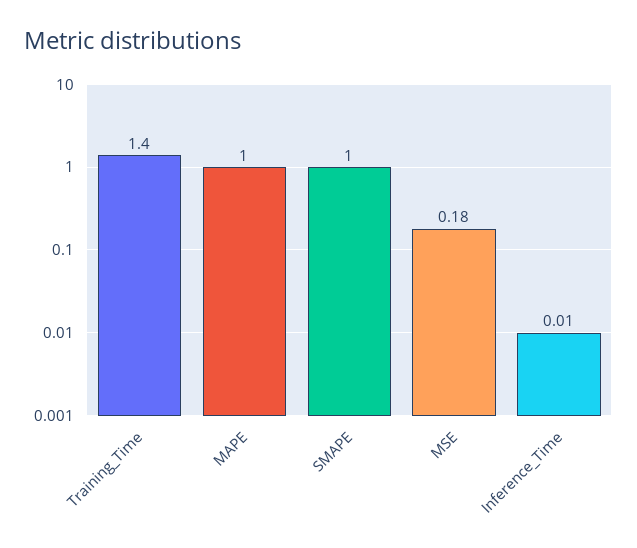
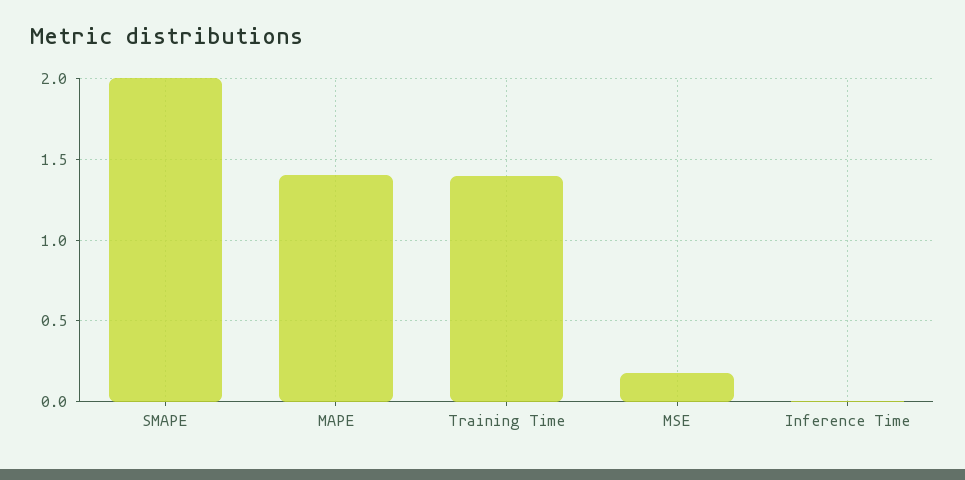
  {
    "Training_Time": 1.4,
-   "MAPE": 1,
+   "MAPE": 1.4,
-   "SMAPE": 1,
+   "SMAPE": 2,
    "MSE": 0.18,
    "Inference_Time": 0.01
  }

